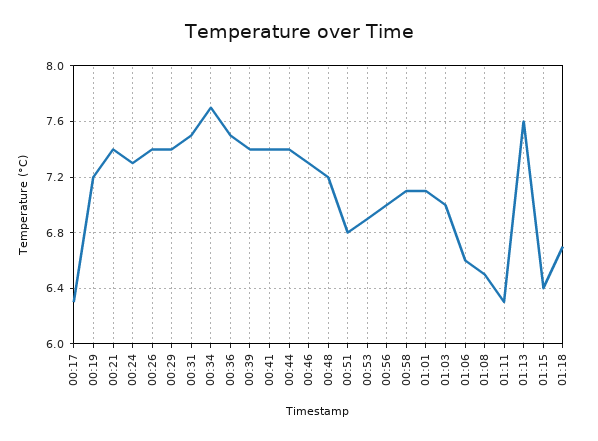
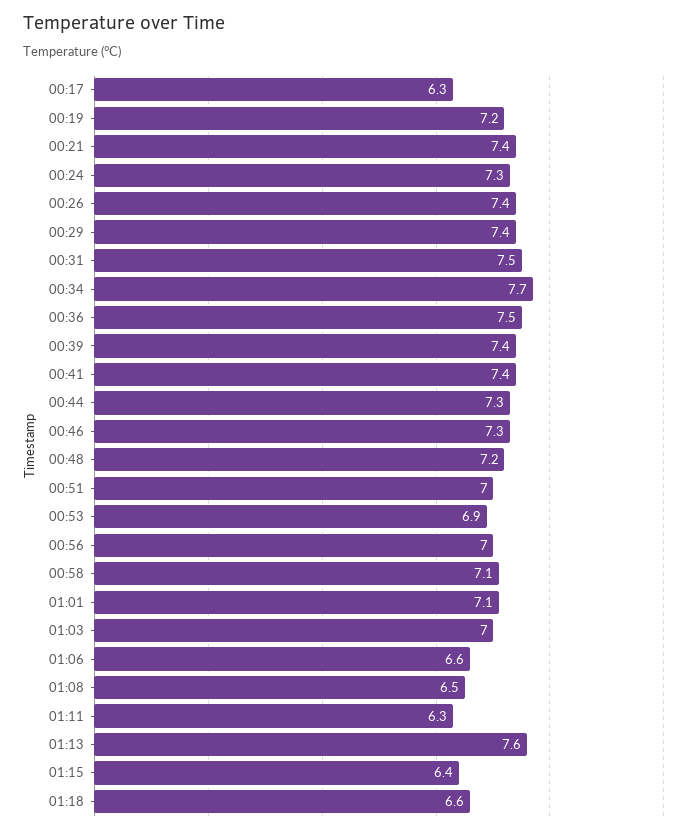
  {
    "00:17": 6.3,
    "00:19": 7.2,
    "00:21": 7.4,
    "00:24": 7.3,
    "00:26": 7.4,
    "00:29": 7.4,
    "00:31": 7.5,
    "00:34": 7.7,
    "00:36": 7.5,
    "00:39": 7.4,
    "00:41": 7.4,
-   "00:44": 7.4,
+   "00:44": 7.3,
    "00:46": 7.3,
    "00:48": 7.2,
-   "00:51": 6.8,
+   "00:51": 7,
    "00:53": 6.9,
    "00:56": 7,
    "00:58": 7.1,
    "01:01": 7.1,
    "01:03": 7,
    "01:06": 6.6,
    "01:08": 6.5,
    "01:11": 6.3,
    "01:13": 7.6,
    "01:15": 6.4,
-   "01:18": 6.7
+   "01:18": 6.6
  }

